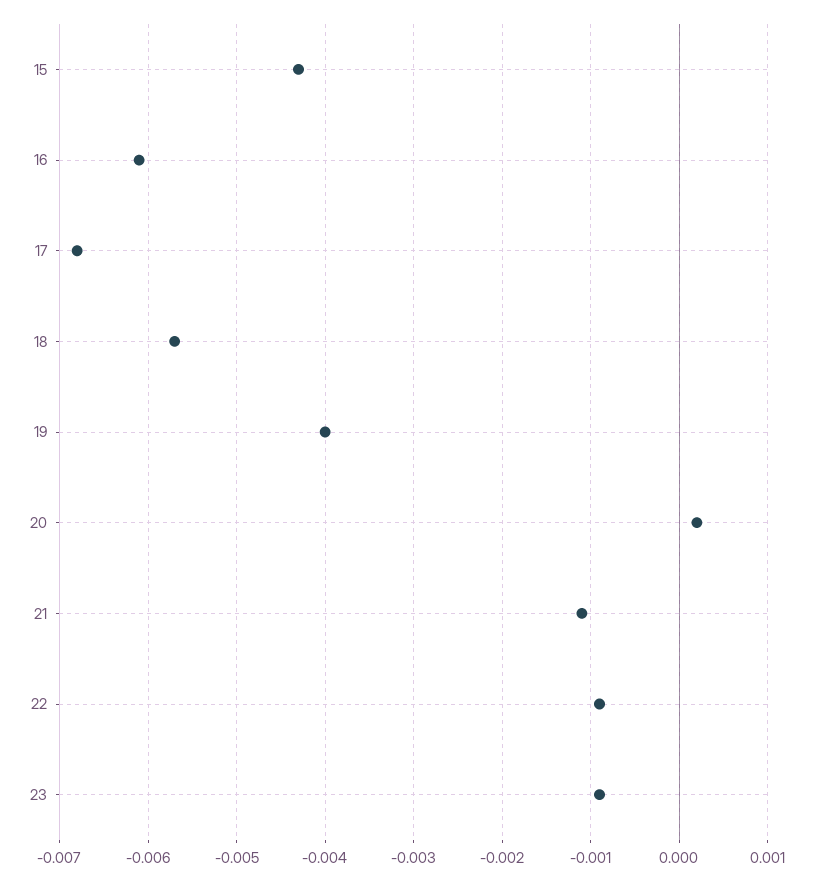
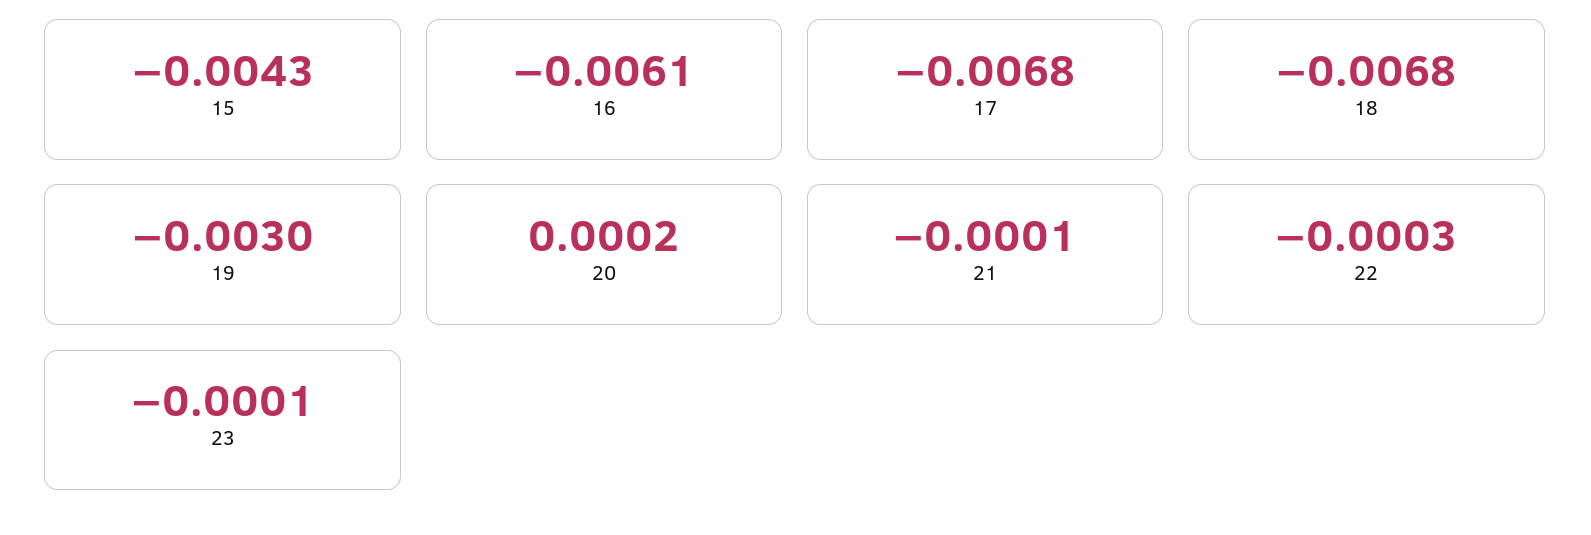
  {
    "15": -0.0043,
    "16": -0.0061,
    "17": -0.0068,
-   "18": -0.0057,
+   "18": -0.0068,
-   "19": -0.004,
+   "19": -0.003,
    "20": 0.0002,
-   "21": -0.0011,
+   "21": -0.0001,
-   "22": -0.0009,
+   "22": -0.0003,
-   "23": -0.0009
+   "23": -0.0001
  }

